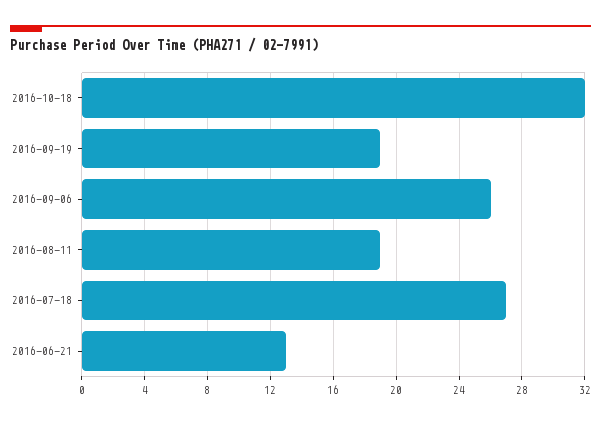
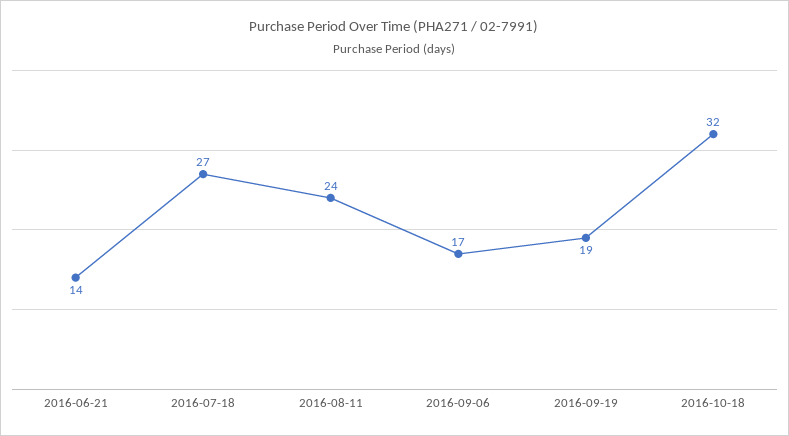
  {
    "2016-10-18": 32,
    "2016-09-19": 19,
-   "2016-09-06": 26,
+   "2016-09-06": 17,
-   "2016-08-11": 19,
+   "2016-08-11": 24,
    "2016-07-18": 27,
-   "2016-06-21": 13
+   "2016-06-21": 14
  }

